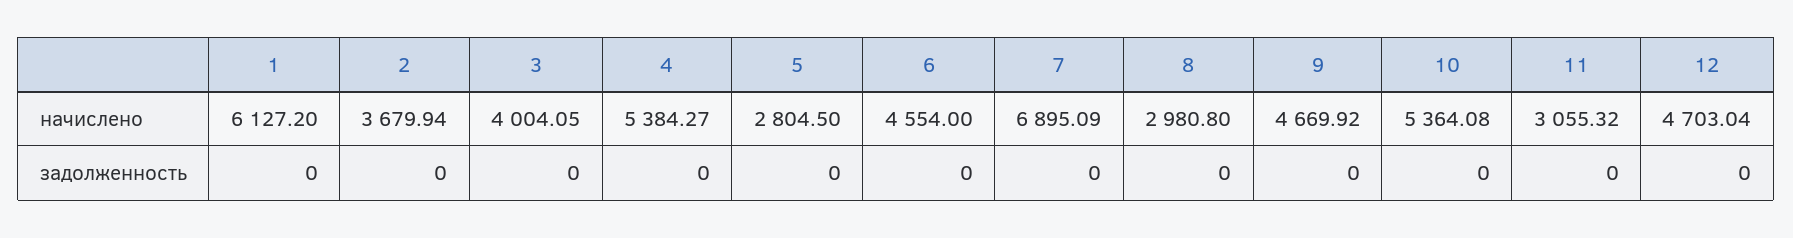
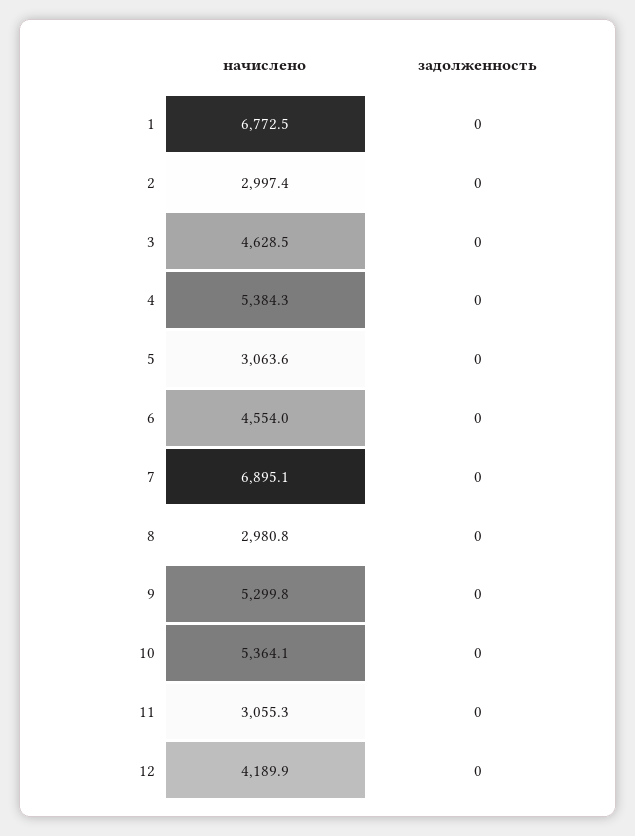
  {
    "1": {
-     "начислено": 6127.2,
+     "начислено": 6772.5,
      "задолженность": 0
    },
    "2": {
-     "начислено": 3679.94,
+     "начислено": 2997.4,
      "задолженность": 0
    },
    "3": {
-     "начислено": 4004.05,
+     "начислено": 4628.5,
      "задолженность": 0
    },
    "4": {
      "начислено": 5384.27,
      "задолженность": 0
    },
    "5": {
-     "начислено": 2804.5,
+     "начислено": 3063.6,
      "задолженность": 0
    },
    "6": {
      "начислено": 4554,
      "задолженность": 0
    },
    "7": {
      "начислено": 6895.09,
      "задолженность": 0
    },
    "8": {
      "начислено": 2980.8,
      "задолженность": 0
    },
    "9": {
-     "начислено": 4669.92,
+     "начислено": 5299.8,
      "задолженность": 0
    },
    "10": {
      "начислено": 5364.08,
      "задолженность": 0
    },
    "11": {
      "начислено": 3055.32,
      "задолженность": 0
    },
    "12": {
-     "начислено": 4703.04,
+     "начислено": 4189.9,
      "задолженность": 0
    }
  }

